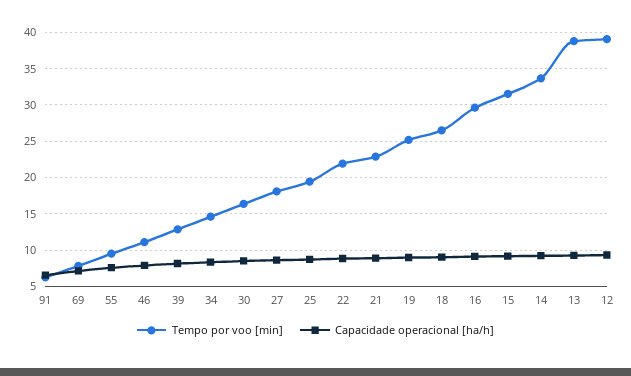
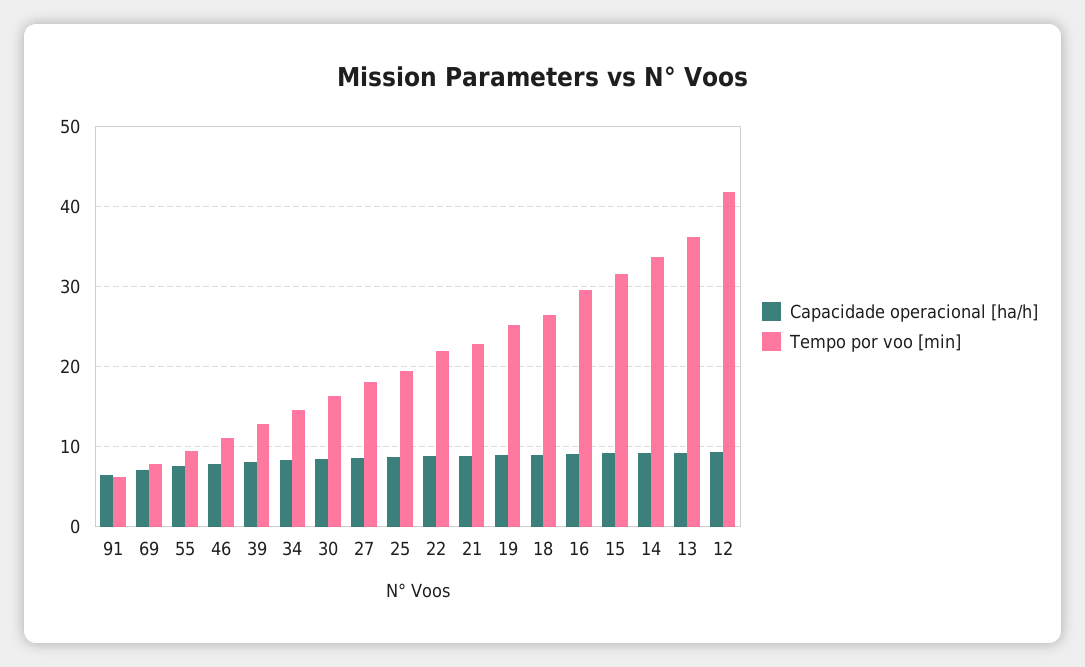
  {
    "Tempo por voo [min]": {
      "91": 6,
      "69": 8,
      "55": 9,
      "46": 11,
      "39": 13,
      "34": 15,
      "30": 16,
      "27": 18,
      "25": 19,
      "22": 22,
      "21": 23,
      "19": 25,
      "18": 26,
      "16": 30,
      "15": 32,
      "14": 34,
-     "13": 39,
+     "13": 36,
-     "12": 39
+     "12": 42
    },
    "Capacidade operacional [ha/h]": {
      "91": 7,
      "69": 7,
      "55": 8,
      "46": 8,
      "39": 8,
      "34": 8,
      "30": 9,
      "27": 9,
      "25": 9,
      "22": 9,
      "21": 9,
      "19": 9,
      "18": 9,
      "16": 9,
      "15": 9,
      "14": 9,
      "13": 9,
      "12": 9
    }
  }

